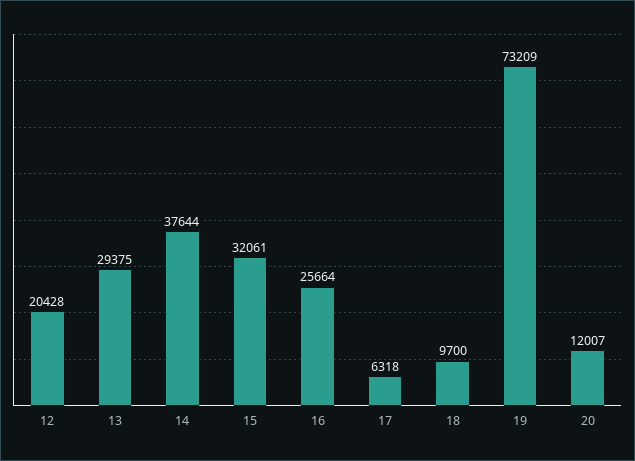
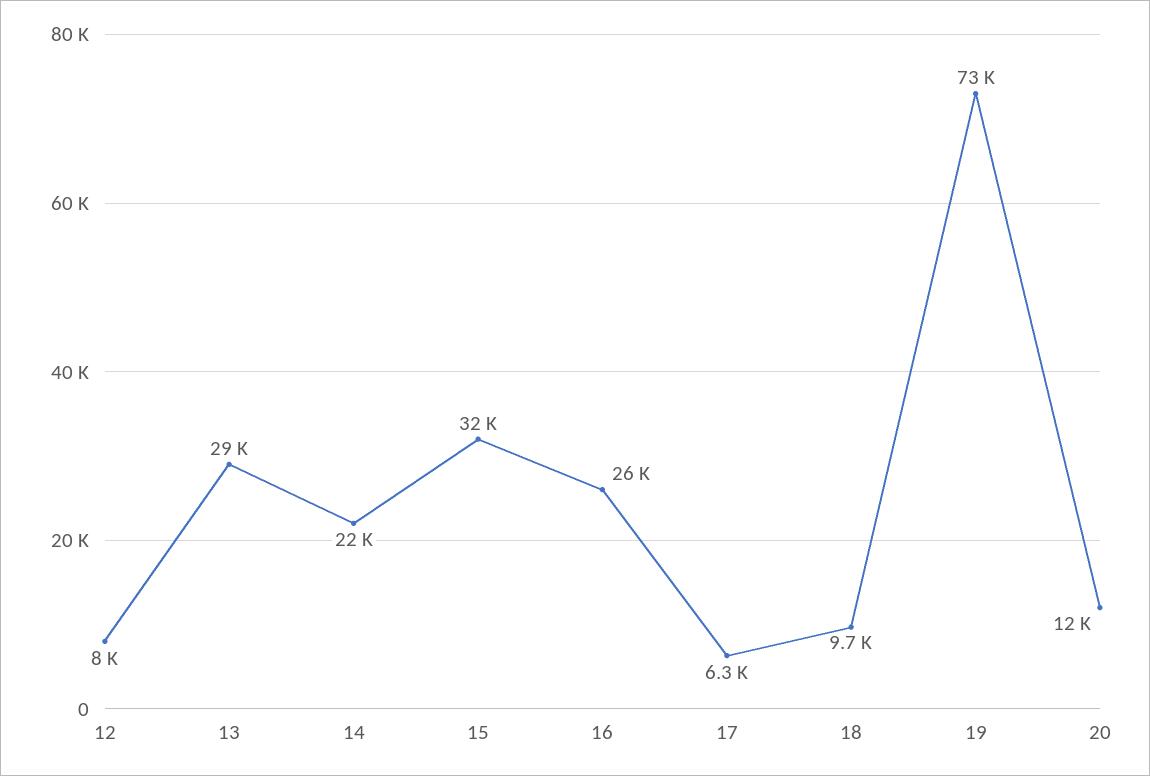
  {
-   "12": 20428,
+   "12": 8000,
    "13": 29375,
-   "14": 37644,
+   "14": 22000,
    "15": 32061,
    "16": 25664,
    "17": 6318,
    "18": 9700,
    "19": 73209,
    "20": 12007
  }

